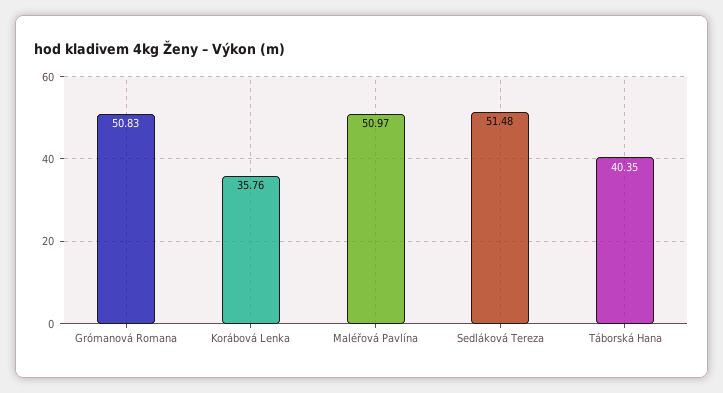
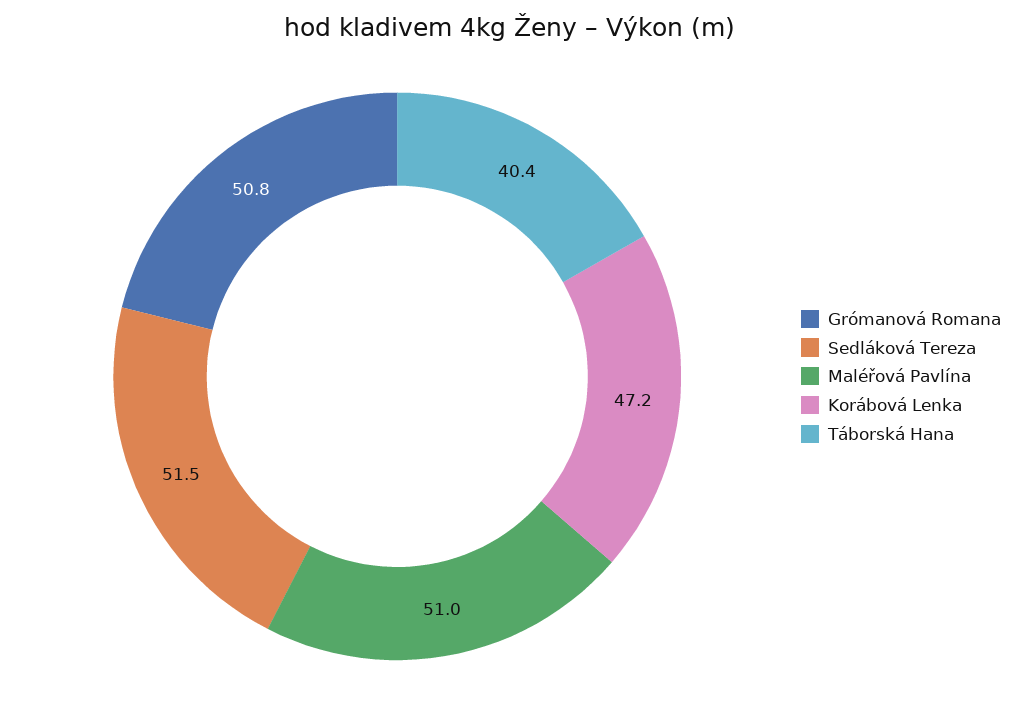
  {
    "Grómanová Romana": 50.83,
-   "Korábová Lenka": 35.76,
+   "Korábová Lenka": 47.2,
    "Maléřová Pavlína": 50.97,
    "Sedláková Tereza": 51.48,
    "Táborská Hana": 40.35
  }

